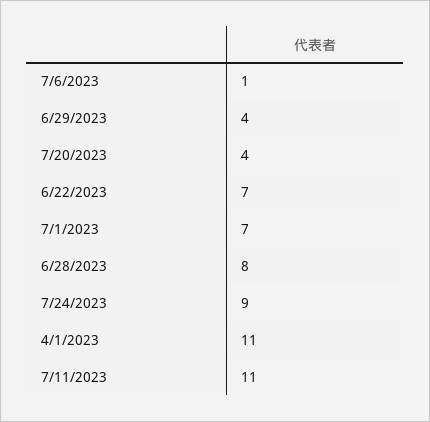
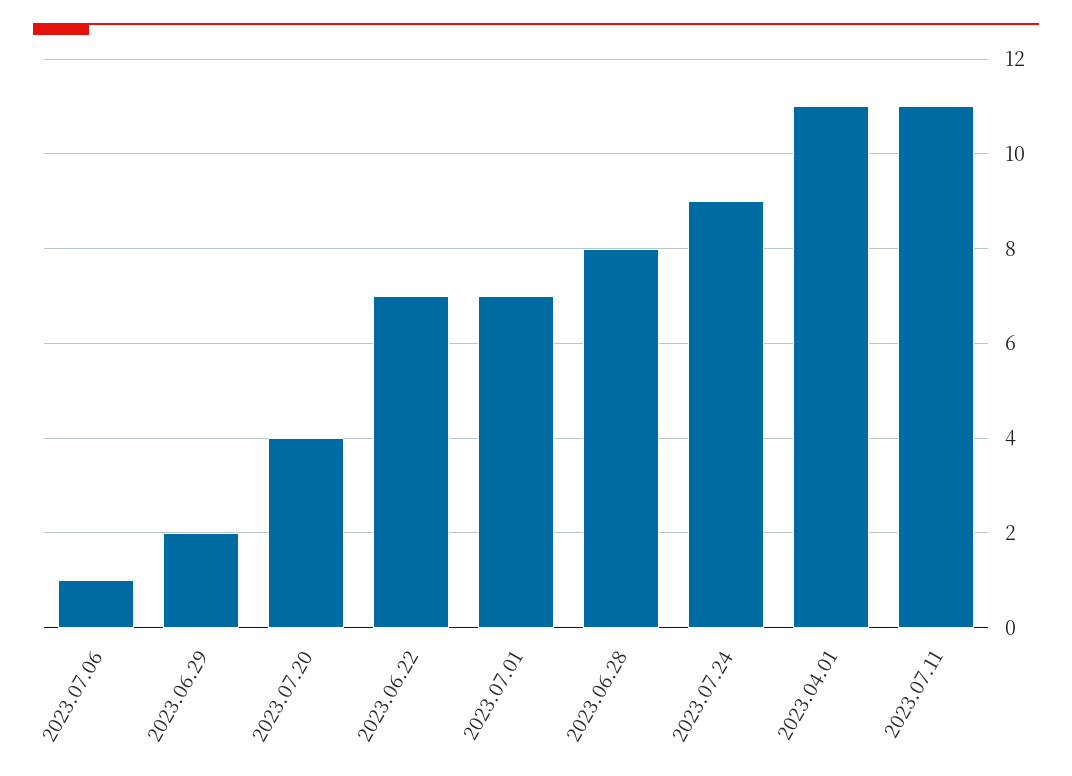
  {
    "7/6/2023": 1,
-   "6/29/2023": 4,
+   "6/29/2023": 2,
    "7/20/2023": 4,
    "6/22/2023": 7,
    "7/1/2023": 7,
    "6/28/2023": 8,
    "7/24/2023": 9,
    "4/1/2023": 11,
    "7/11/2023": 11
  }

